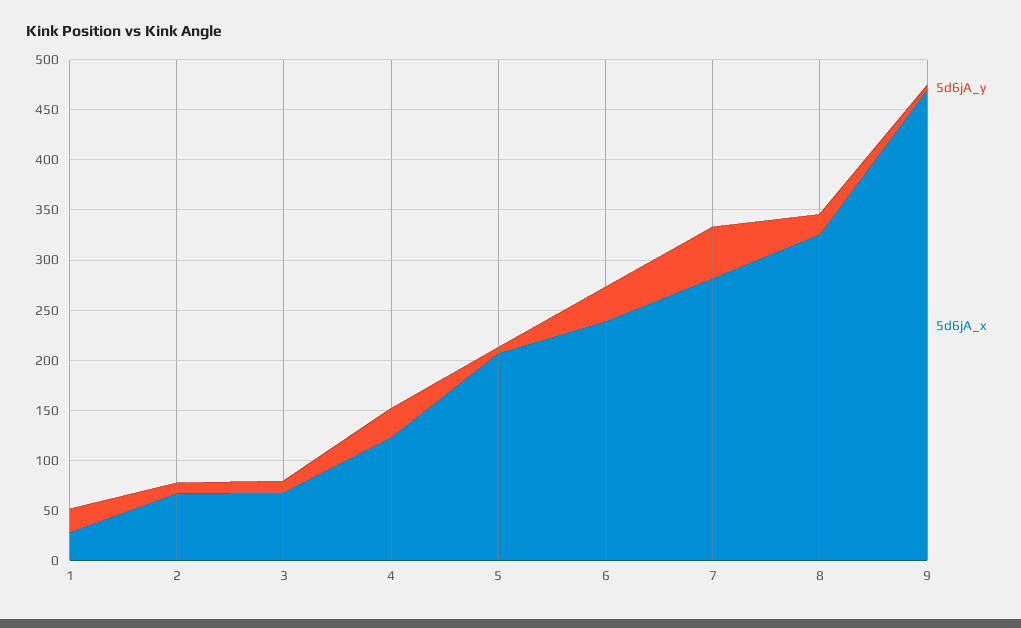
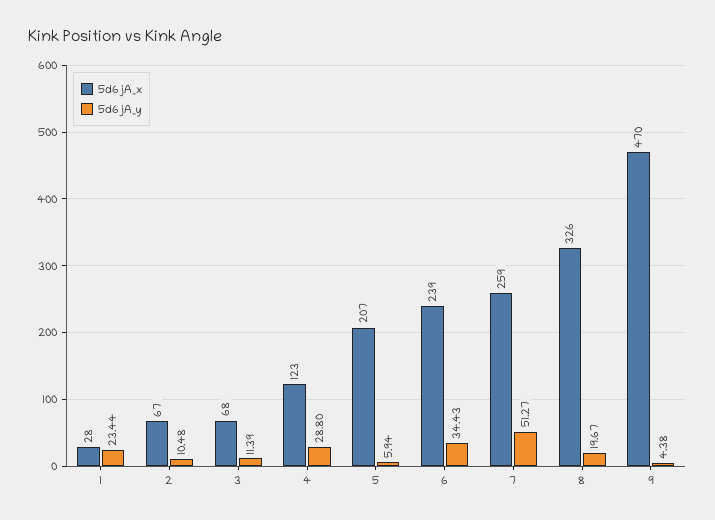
  {
    "5d6jA_y": {
      "1": 23.44,
      "2": 10.48,
      "3": 11.39,
      "4": 28.8,
      "5": 5.94,
      "6": 34.43,
      "7": 51.27,
      "8": 19.67,
      "9": 4.38
    },
    "5d6jA_x": {
      "1": 28,
      "2": 67,
      "3": 68,
      "4": 123,
      "5": 207,
      "6": 239,
-     "7": 280,
+     "7": 259,
      "8": 326,
      "9": 470
    }
  }

